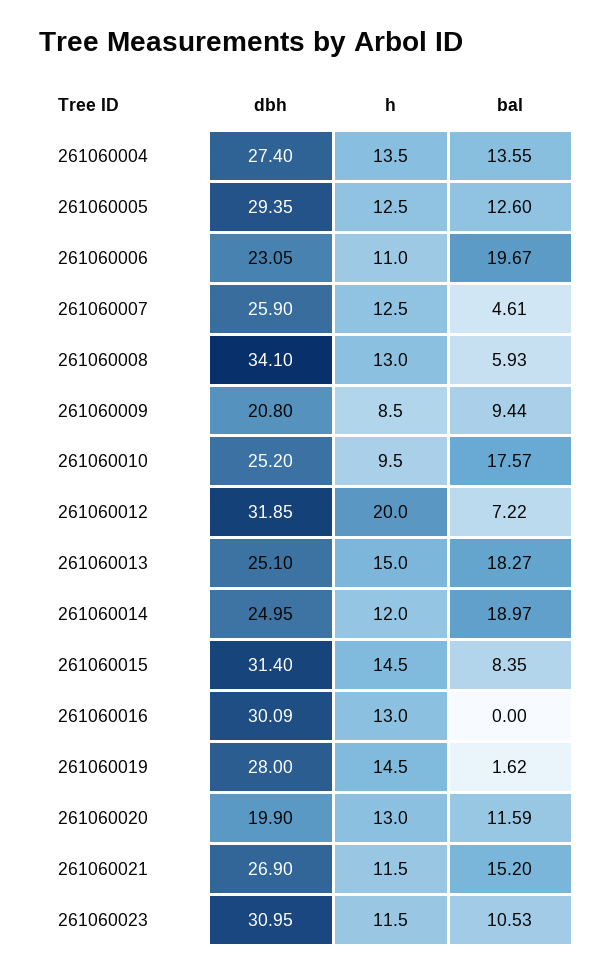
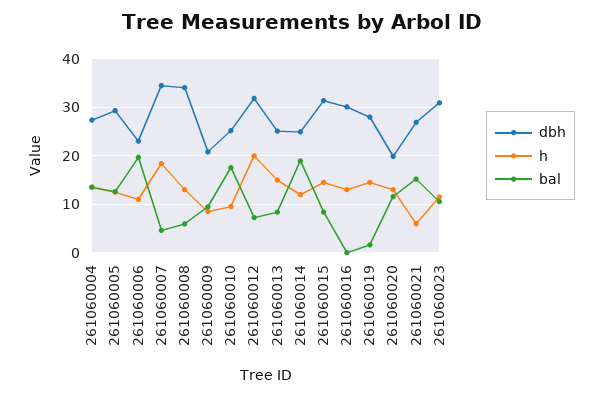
  {
    "dbh": {
      "261060004": 27.4,
      "261060005": 29.35,
      "261060006": 23.05,
-     "261060007": 25.9,
+     "261060007": 34,
      "261060008": 34.1,
      "261060009": 20.8,
      "261060010": 25.2,
      "261060012": 31.85,
      "261060013": 25.1,
      "261060014": 24.95,
      "261060015": 31.4,
      "261060016": 30.09,
      "261060019": 28,
      "261060020": 19.9,
      "261060021": 26.9,
      "261060023": 30.95
    },
    "h": {
      "261060004": 13.5,
      "261060005": 12.5,
      "261060006": 11,
-     "261060007": 12.5,
+     "261060007": 18,
      "261060008": 13,
      "261060009": 8.5,
      "261060010": 9.5,
      "261060012": 20,
      "261060013": 15,
      "261060014": 12,
      "261060015": 14.5,
      "261060016": 13,
      "261060019": 14.5,
      "261060020": 13,
-     "261060021": 11.5,
+     "261060021": 6,
      "261060023": 11.5
    },
    "bal": {
      "261060004": 13.55,
      "261060005": 12.6,
      "261060006": 19.67,
      "261060007": 4.61,
      "261060008": 5.93,
      "261060009": 9.44,
      "261060010": 17.57,
      "261060012": 7.22,
-     "261060013": 18.27,
+     "261060013": 8,
      "261060014": 18.97,
      "261060015": 8.35,
      "261060016": 0,
      "261060019": 1.62,
      "261060020": 11.59,
      "261060021": 15.2,
      "261060023": 10.53
    }
  }

